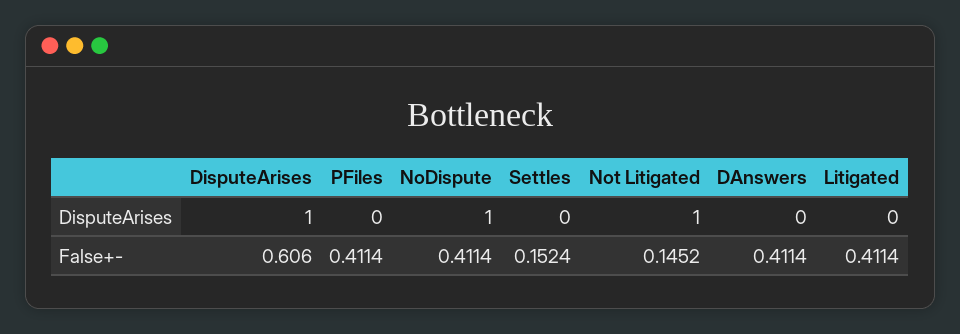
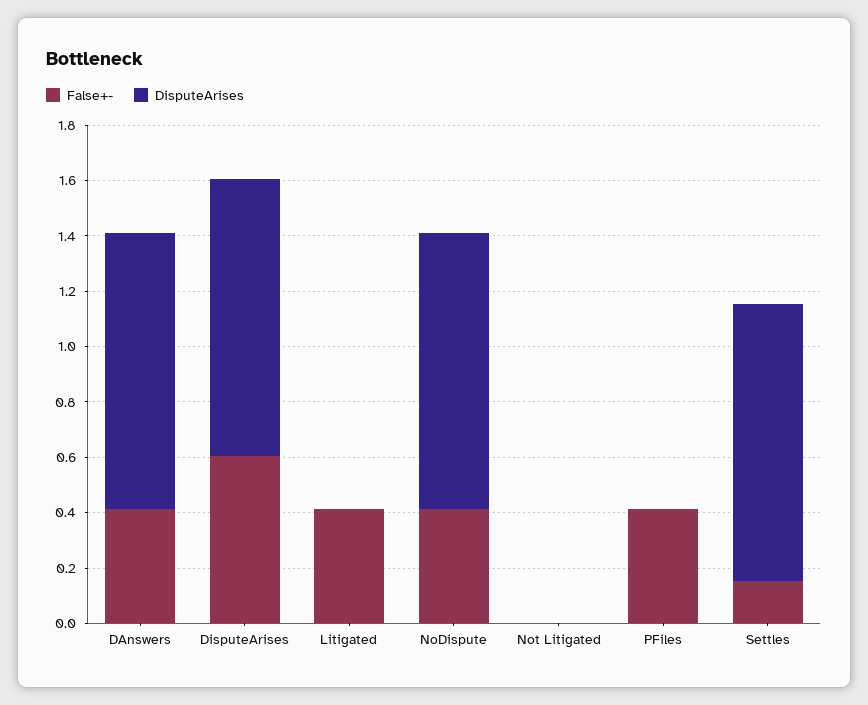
  {
    "DisputeArises": {
      "DisputeArises": 1,
      "PFiles": 0,
      "NoDispute": 1,
-     "Settles": 0,
+     "Settles": 1,
-     "Not Litigated": 1,
+     "Not Litigated": 0,
-     "DAnswers": 0,
+     "DAnswers": 1,
      "Litigated": 0
    },
    "False+-": {
      "DisputeArises": 0.606,
      "PFiles": 0.4114,
      "NoDispute": 0.4114,
      "Settles": 0.1524,
-     "Not Litigated": 0.1452,
+     "Not Litigated": 0,
      "DAnswers": 0.4114,
      "Litigated": 0.4114
    }
  }

